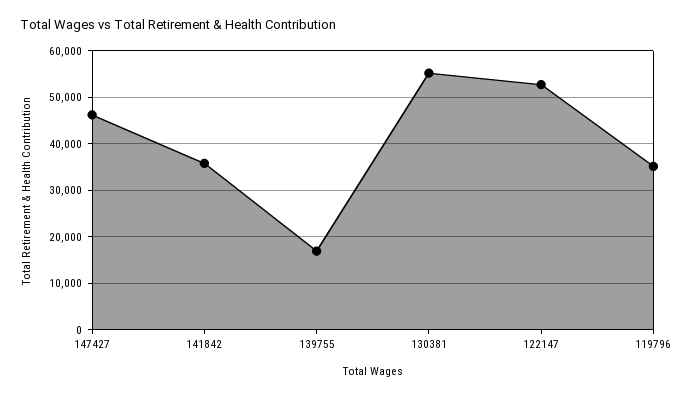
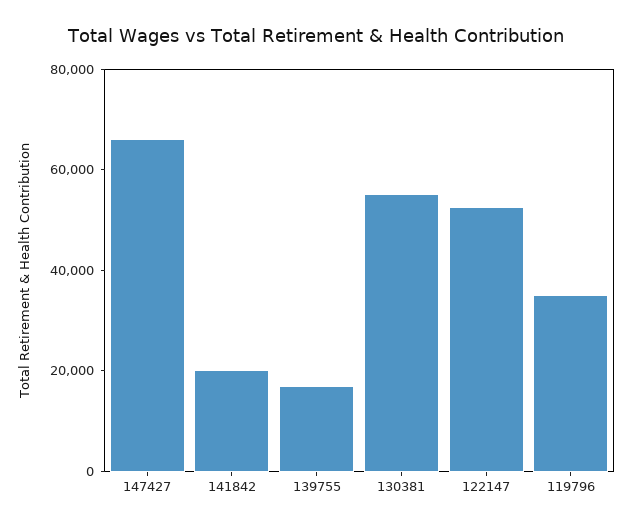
  {
-   "147427": 46000,
+   "147427": 65000,
-   "141842": 36000,
+   "141842": 20000,
    "139755": 16000,
    "130381": 56000,
    "122147": 52000,
    "119796": 36000
  }

